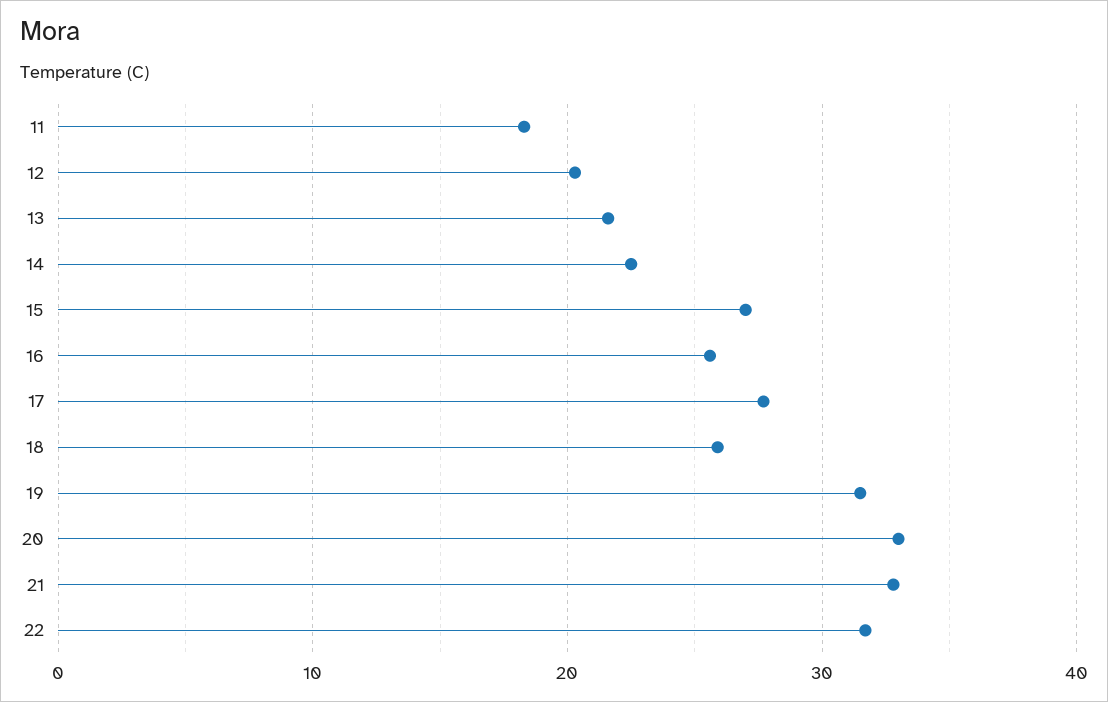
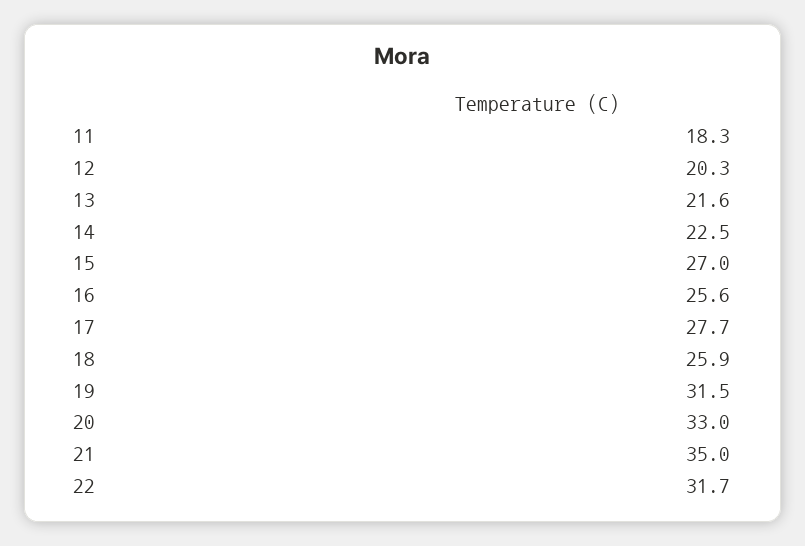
  {
    "11": 18.3,
    "12": 20.3,
    "13": 21.6,
    "14": 22.5,
    "15": 27,
    "16": 25.6,
    "17": 27.7,
    "18": 25.9,
    "19": 31.5,
    "20": 33,
-   "21": 33,
+   "21": 35,
    "22": 31.7
  }

